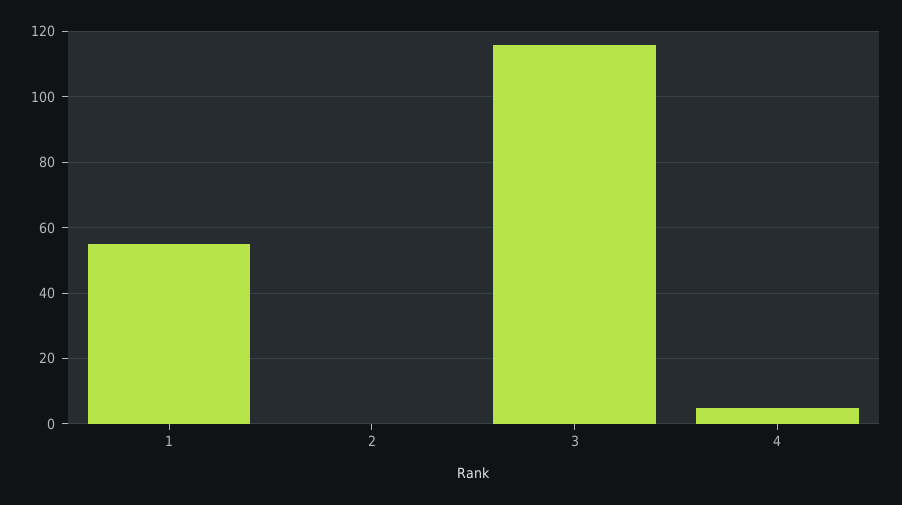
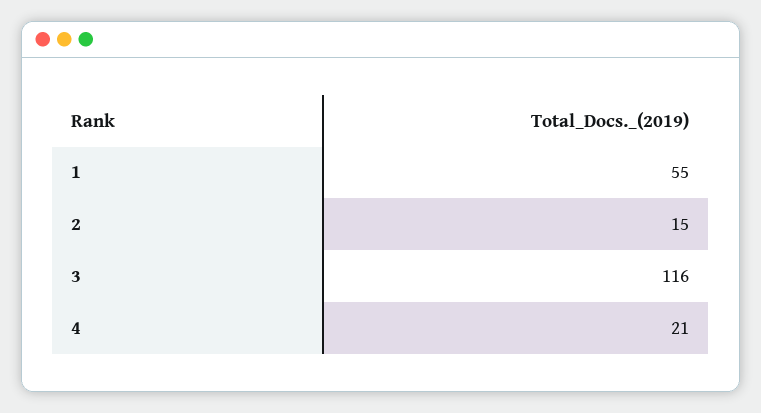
  {
    "1": 55,
-   "2": 0,
+   "2": 15,
    "3": 116,
-   "4": 5
+   "4": 21
  }

